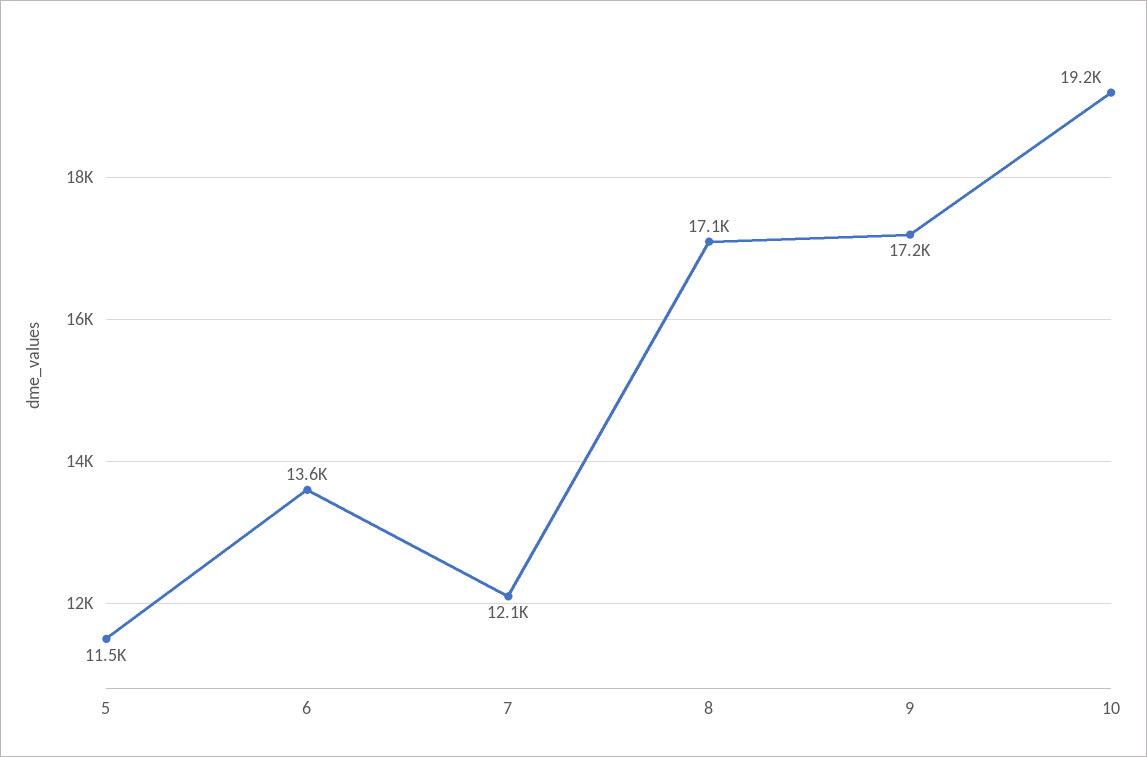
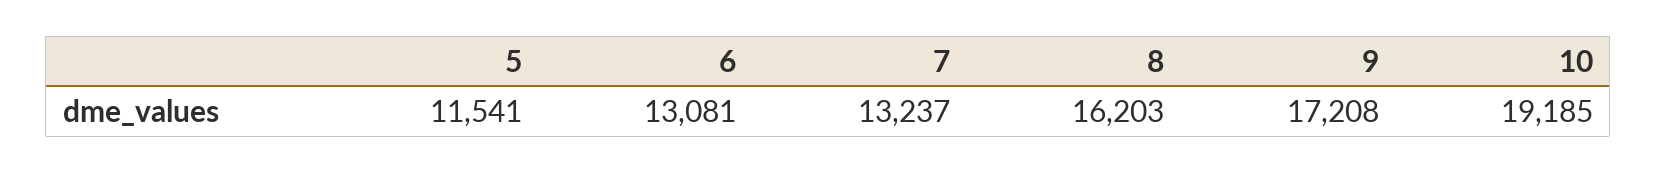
  {
    "5": 11541,
-   "6": 13600,
+   "6": 13081,
-   "7": 12100,
+   "7": 13237,
-   "8": 17100,
+   "8": 16203,
    "9": 17208,
    "10": 19185
  }

